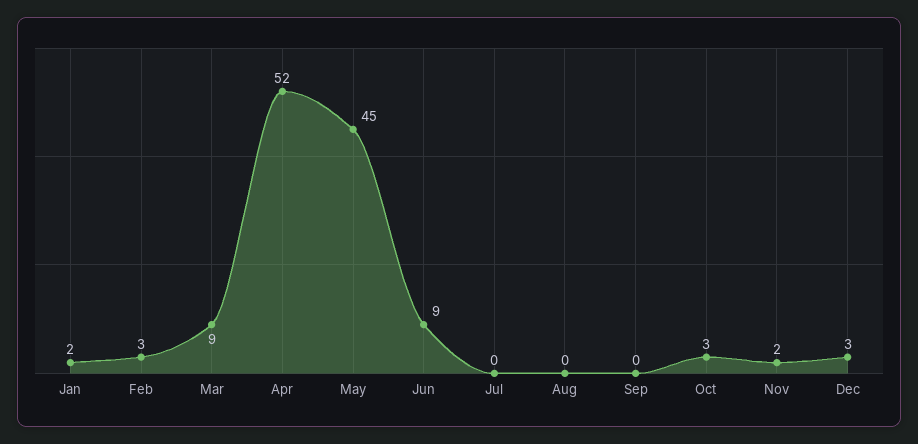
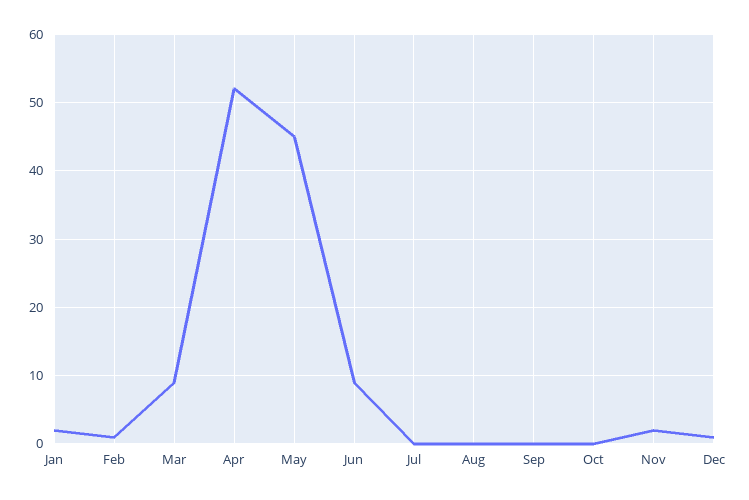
  {
    "Jan": 2,
-   "Feb": 3,
+   "Feb": 1,
    "Mar": 9,
    "Apr": 52,
    "May": 45,
    "Jun": 9,
    "Jul": 0,
    "Aug": 0,
    "Sep": 0,
-   "Oct": 3,
+   "Oct": 0,
    "Nov": 2,
-   "Dec": 3
+   "Dec": 1
  }

